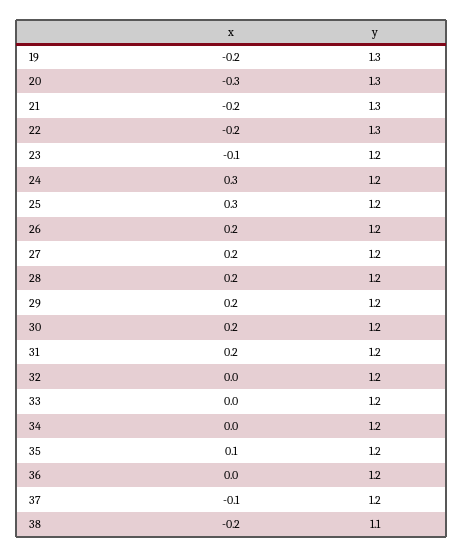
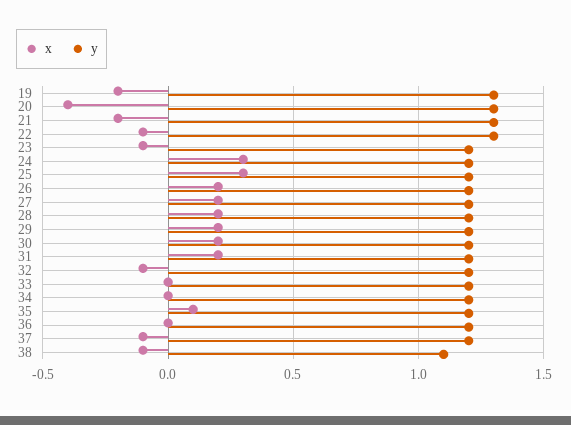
  {
    "x": {
      "19": -0.2,
-     "20": -0.3,
+     "20": -0.4,
      "21": -0.2,
-     "22": -0.2,
+     "22": -0.1,
      "23": -0.1,
      "24": 0.3,
      "25": 0.3,
      "26": 0.2,
      "27": 0.2,
      "28": 0.2,
      "29": 0.2,
      "30": 0.2,
      "31": 0.2,
-     "32": 0,
+     "32": -0.1,
      "33": 0,
      "34": 0,
      "35": 0.1,
      "36": 0,
      "37": -0.1,
-     "38": -0.2
+     "38": -0.1
    },
    "y": {
      "19": 1.3,
      "20": 1.3,
      "21": 1.3,
      "22": 1.3,
      "23": 1.2,
      "24": 1.2,
      "25": 1.2,
      "26": 1.2,
      "27": 1.2,
      "28": 1.2,
      "29": 1.2,
      "30": 1.2,
      "31": 1.2,
      "32": 1.2,
      "33": 1.2,
      "34": 1.2,
      "35": 1.2,
      "36": 1.2,
      "37": 1.2,
      "38": 1.1
    }
  }

